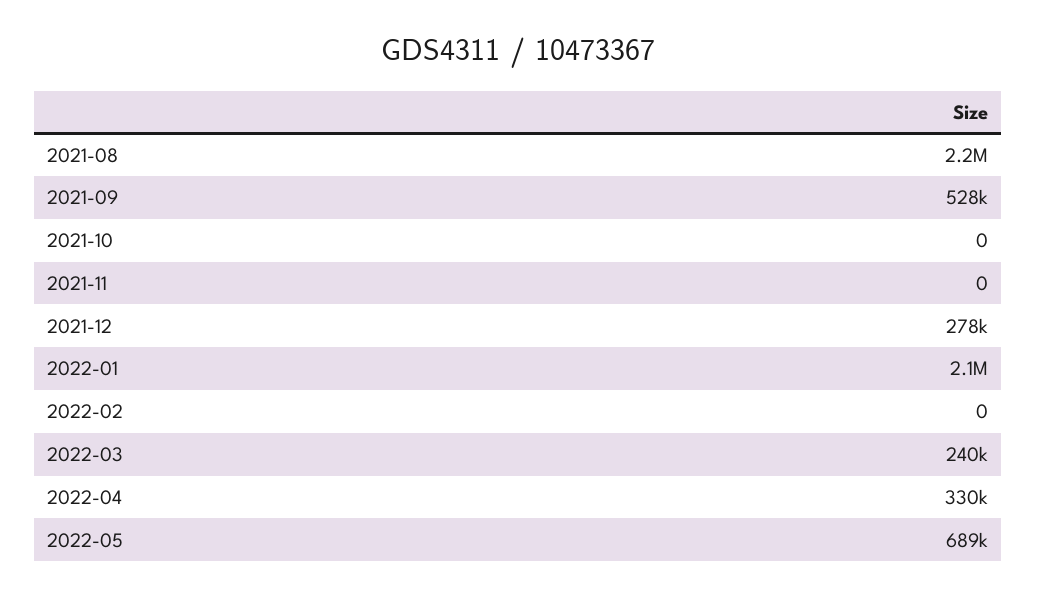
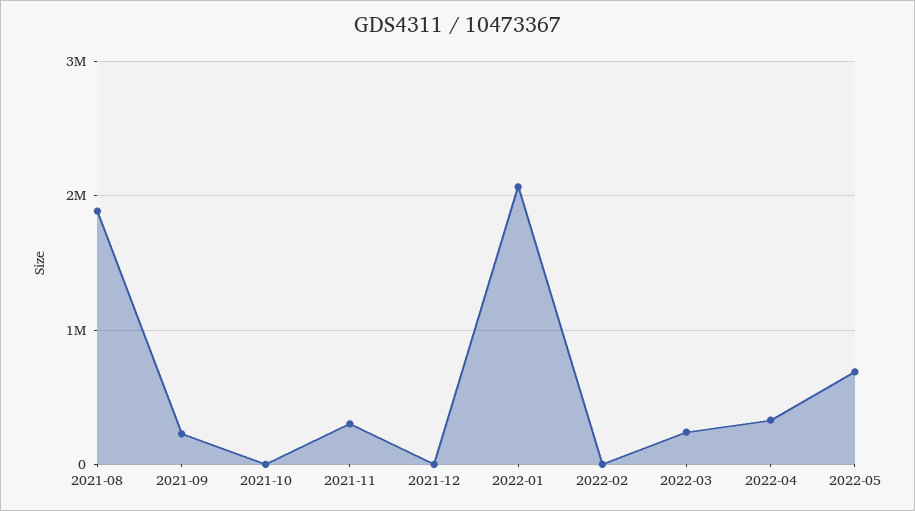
  {
-   "2021-08": 2200000,
+   "2021-08": 1900000,
-   "2021-09": 528000,
+   "2021-09": 200000,
    "2021-10": 0,
-   "2021-11": 0,
+   "2021-11": 300000,
-   "2021-12": 278000,
+   "2021-12": 0,
    "2022-01": 2100000,
    "2022-02": 0,
    "2022-03": 240000,
    "2022-04": 330000,
    "2022-05": 689000
  }

